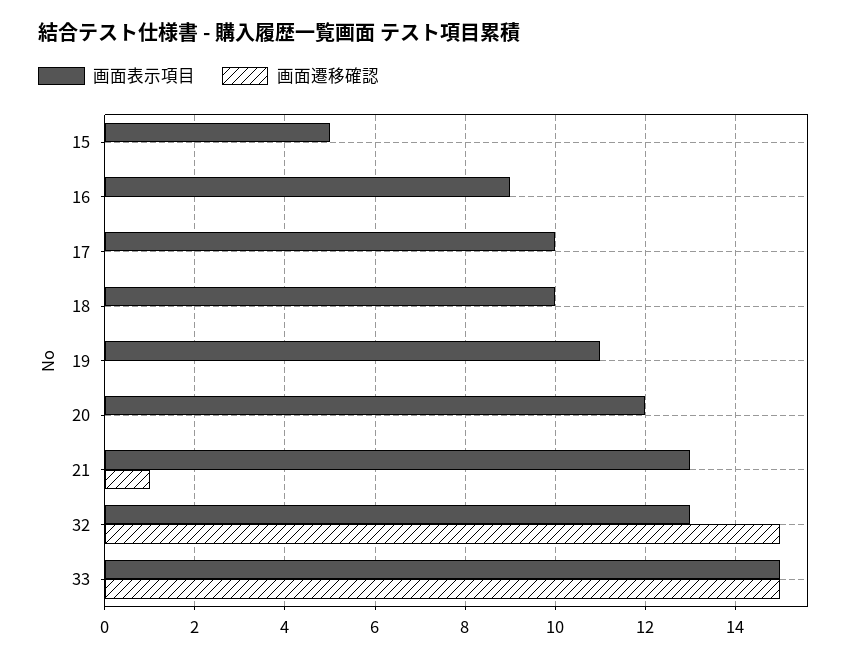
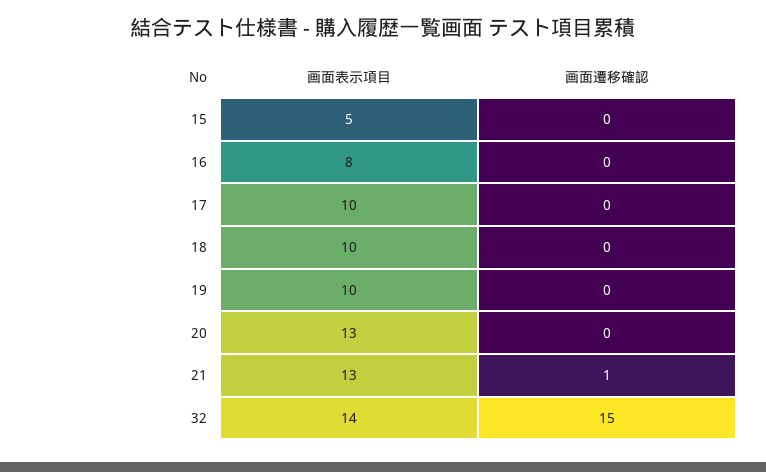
  {
    "画面表示項目": {
      "15": 5,
-     "16": 9,
+     "16": 8,
      "17": 10,
      "18": 10,
-     "19": 11,
+     "19": 10,
-     "20": 12,
+     "20": 13,
      "21": 13,
-     "32": 13,
+     "32": 14
-     "33": 15
    },
    "画面遷移確認": {
      "15": 0,
      "16": 0,
      "17": 0,
      "18": 0,
      "19": 0,
      "20": 0,
      "21": 1,
-     "32": 15,
+     "32": 15
-     "33": 15
    }
  }

